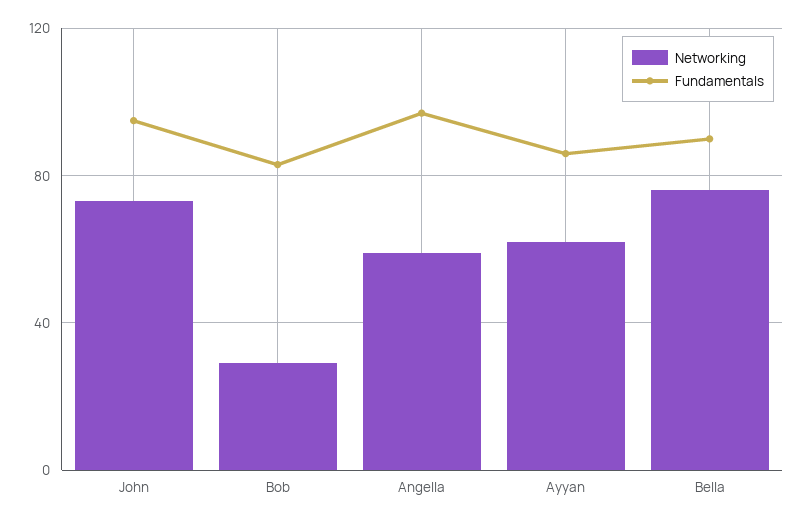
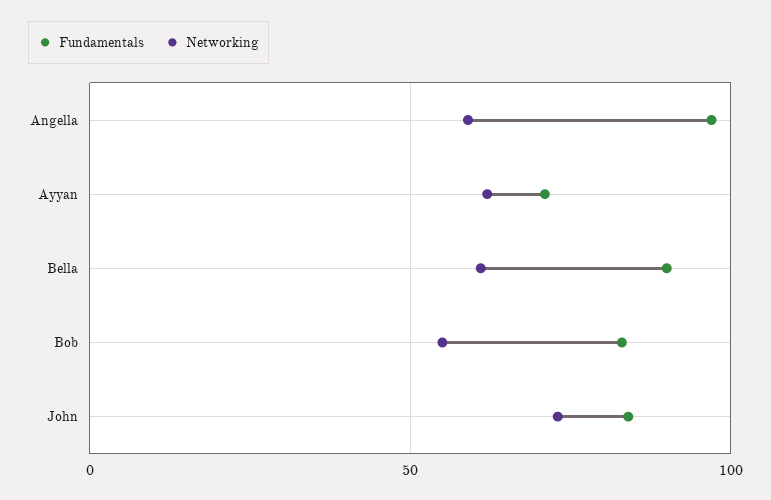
  {
    "Networking": {
      "John": 75,
-     "Bob": 30,
+     "Bob": 55,
      "Angella": 60,
      "Ayyan": 60,
-     "Bella": 75
+     "Bella": 60
    },
    "Fundamentals": {
-     "John": 95,
+     "John": 85,
      "Bob": 85,
      "Angella": 95,
-     "Ayyan": 85,
+     "Ayyan": 70,
      "Bella": 90
    }
  }

